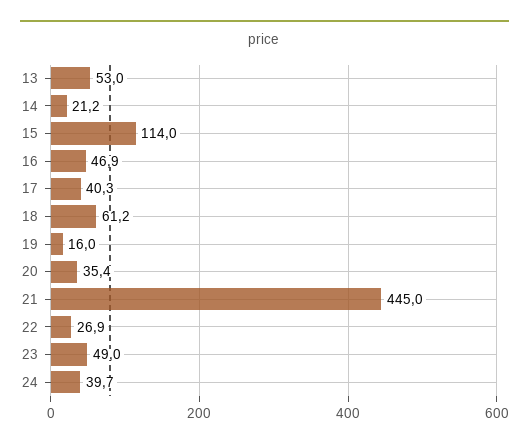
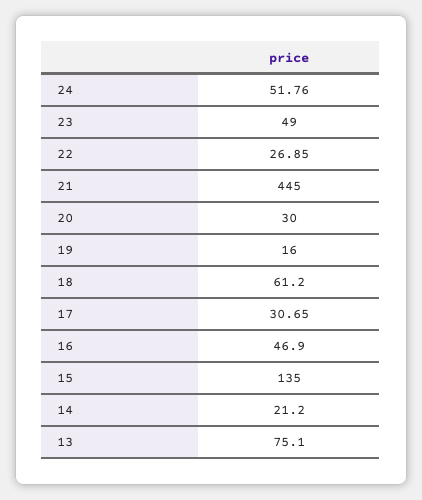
  {
-   "13": 53,
+   "13": 75.1,
    "14": 21.2,
-   "15": 114,
+   "15": 135,
    "16": 46.9,
-   "17": 40.3,
+   "17": 30.65,
    "18": 61.2,
    "19": 16,
-   "20": 35.4,
+   "20": 30,
    "21": 445,
    "22": 26.85,
    "23": 49,
-   "24": 39.7
+   "24": 51.76
  }

